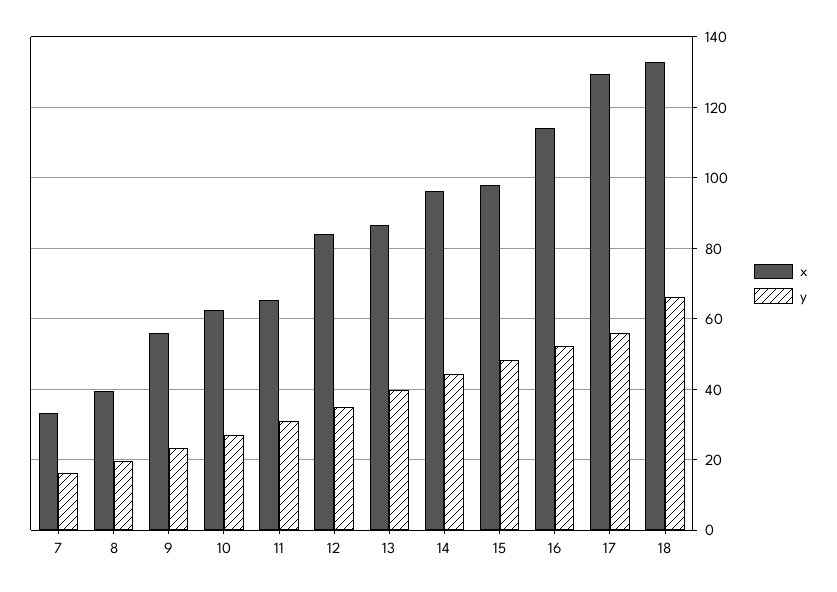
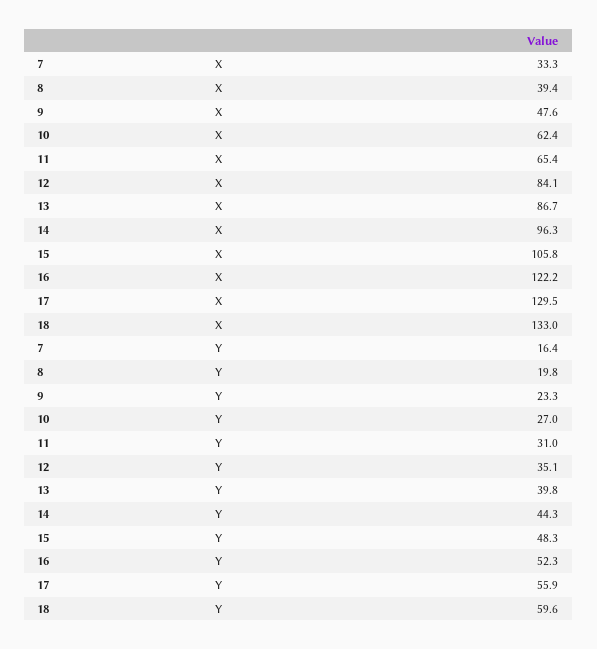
  {
    "x": {
      "7": 33.3,
      "8": 39.4,
-     "9": 56,
+     "9": 47.6,
      "10": 62.4,
      "11": 65.4,
      "12": 84.1,
      "13": 86.7,
      "14": 96.3,
-     "15": 98,
+     "15": 105.8,
-     "16": 114,
+     "16": 122.2,
      "17": 129.5,
      "18": 133
    },
    "y": {
      "7": 16.4,
      "8": 19.8,
      "9": 23.3,
      "10": 27,
      "11": 31,
      "12": 35.1,
      "13": 39.8,
      "14": 44.3,
      "15": 48.3,
      "16": 52.3,
      "17": 55.9,
-     "18": 66
+     "18": 59.6
    }
  }

